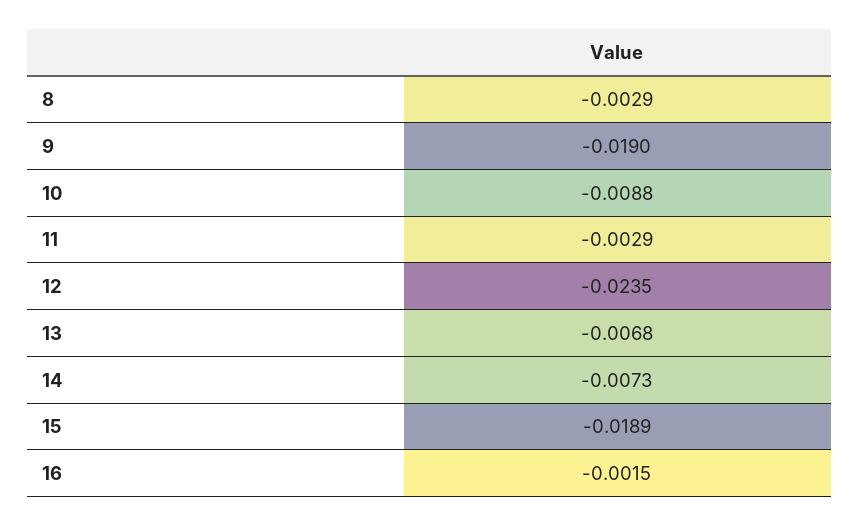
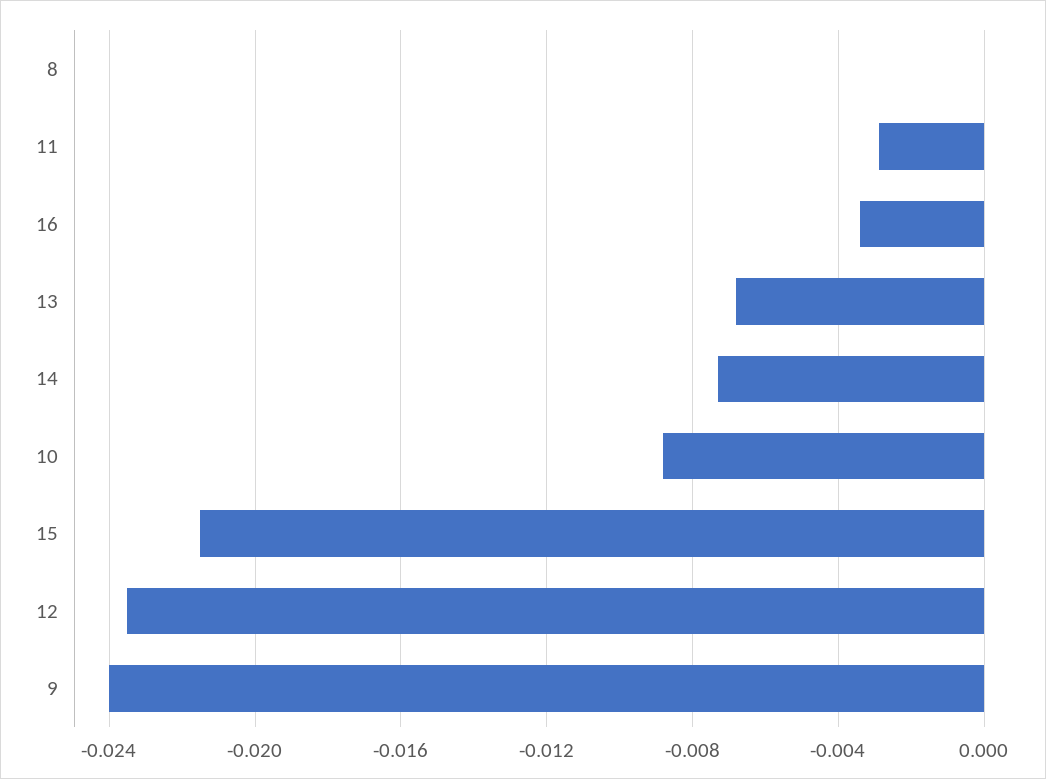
  {
-   "8": -0.0029,
+   "8": 0,
-   "9": -0.019,
+   "9": -0.024,
    "10": -0.0088,
    "11": -0.0029,
    "12": -0.0235,
    "13": -0.0068,
    "14": -0.0073,
-   "15": -0.0189,
+   "15": -0.0215,
-   "16": -0.0015
+   "16": -0.0035
  }

